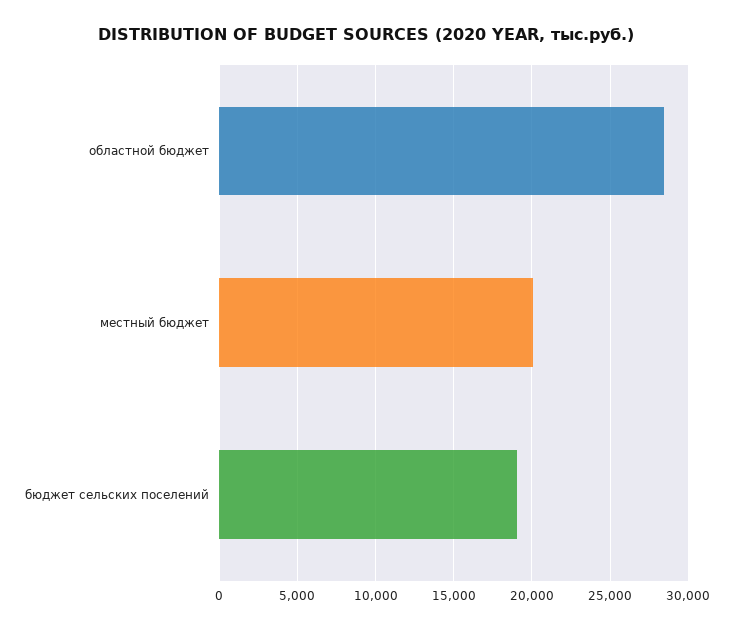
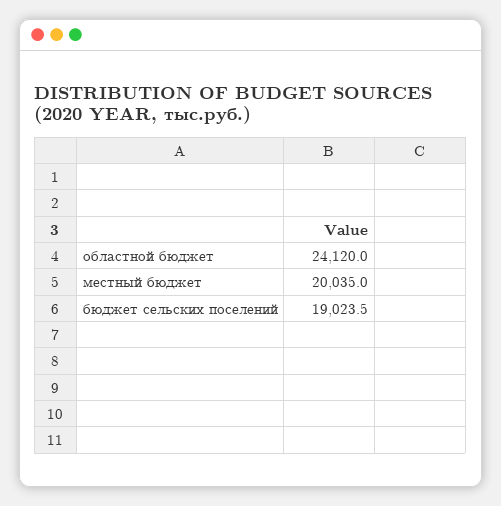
  {
-   "областной бюджет": 28500,
+   "областной бюджет": 24120,
    "местный бюджет": 20035,
    "бюджет сельских поселений": 19023.5
  }

